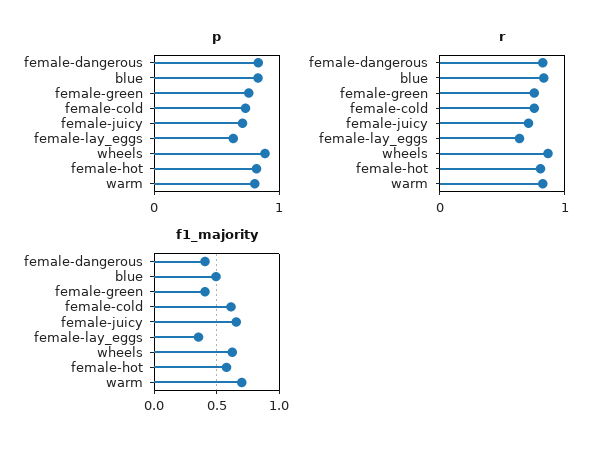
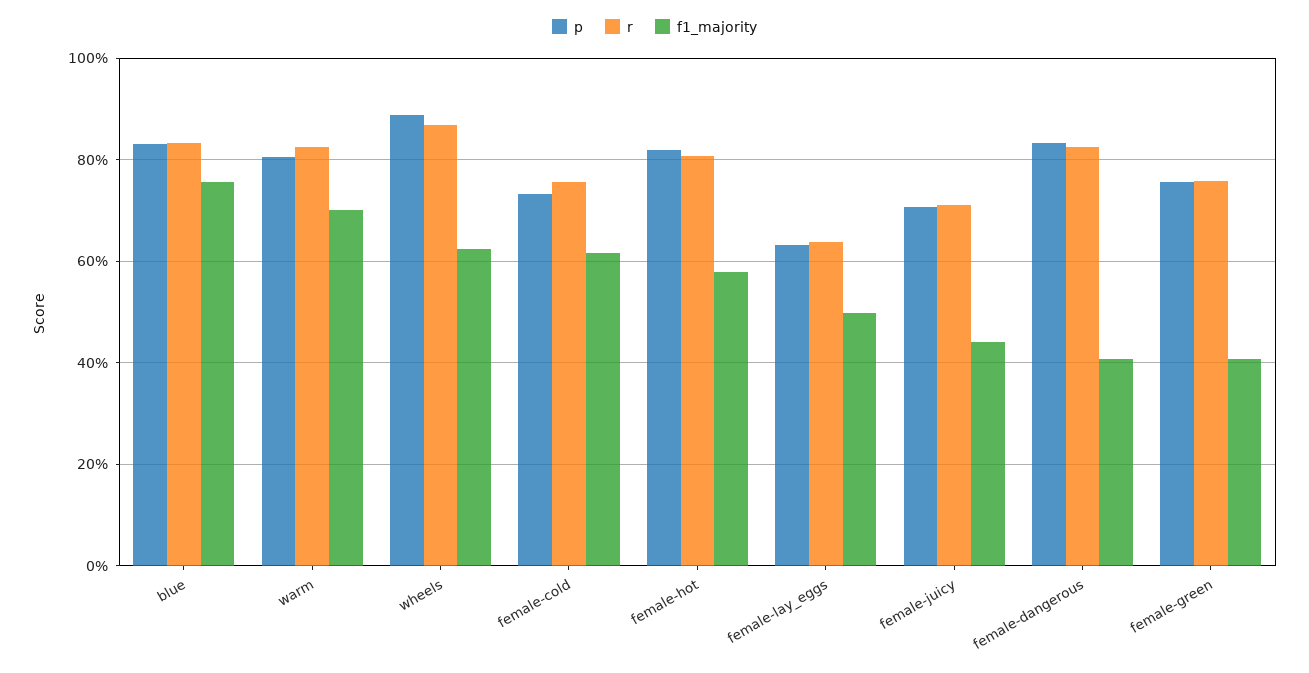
  {
    "p": {
      "female-dangerous": 0.84,
      "blue": 0.84,
      "female-green": 0.76,
      "female-cold": 0.74,
      "female-juicy": 0.7,
      "female-lay_eggs": 0.64,
      "wheels": 0.88,
      "female-hot": 0.82,
      "warm": 0.8
    },
    "r": {
      "female-dangerous": 0.82,
      "blue": 0.84,
      "female-green": 0.76,
      "female-cold": 0.76,
      "female-juicy": 0.72,
      "female-lay_eggs": 0.64,
      "wheels": 0.86,
      "female-hot": 0.8,
      "warm": 0.82
    },
    "f1_majority": {
      "female-dangerous": 0.4,
-     "blue": 0.5,
+     "blue": 0.76,
      "female-green": 0.4,
      "female-cold": 0.62,
-     "female-juicy": 0.65,
+     "female-juicy": 0.44,
-     "female-lay_eggs": 0.35,
+     "female-lay_eggs": 0.5,
      "wheels": 0.62,
      "female-hot": 0.58,
      "warm": 0.7
    }
  }

